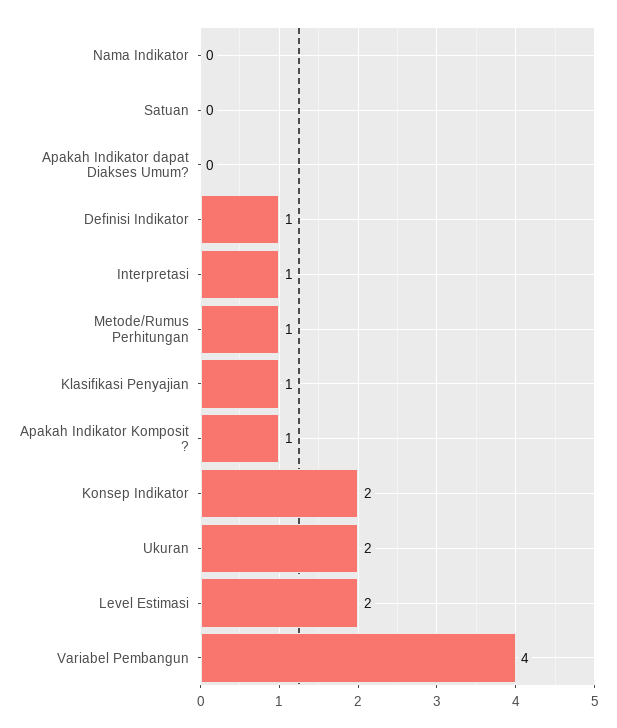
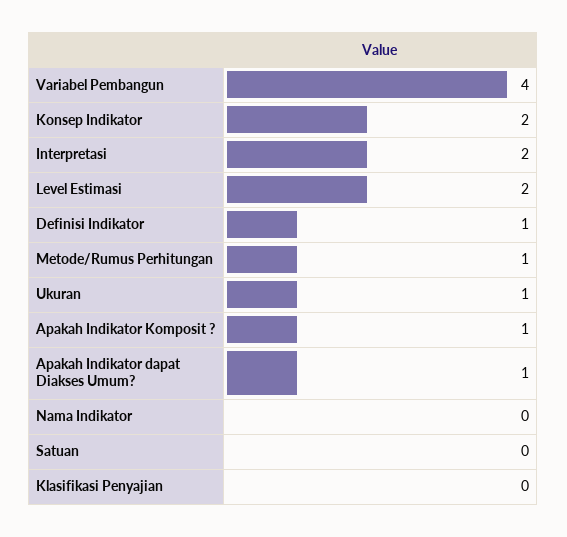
  {
    "Nama Indikator": 0,
    "Satuan": 0,
-   "Apakah Indikator dapat Diakses Umum?": 0,
+   "Apakah Indikator dapat Diakses Umum?": 1,
    "Definisi Indikator": 1,
-   "Interpretasi": 1,
+   "Interpretasi": 2,
    "Metode/Rumus Perhitungan": 1,
-   "Klasifikasi Penyajian": 1,
+   "Klasifikasi Penyajian": 0,
    "Apakah Indikator Komposit ?": 1,
    "Konsep Indikator": 2,
-   "Ukuran": 2,
+   "Ukuran": 1,
    "Level Estimasi": 2,
    "Variabel Pembangun": 4
  }

